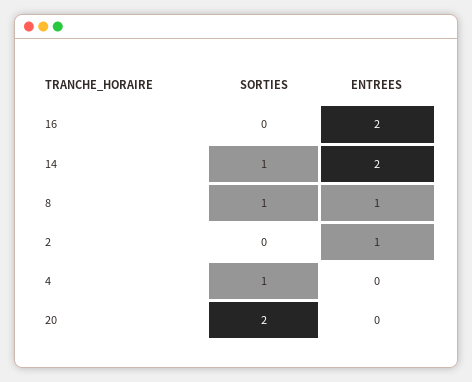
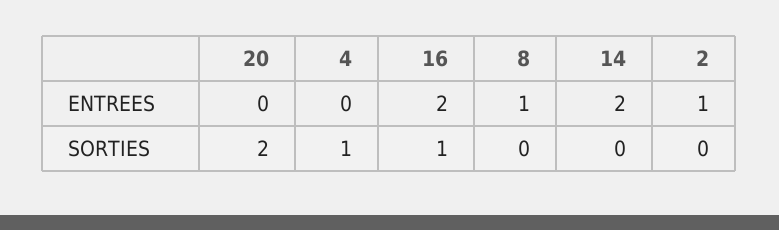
  {
    "SORTIES": {
-     "16": 0,
+     "16": 1,
-     "14": 1,
+     "14": 0,
-     "8": 1,
+     "8": 0,
      "2": 0,
      "4": 1,
      "20": 2
    },
    "ENTREES": {
      "16": 2,
      "14": 2,
      "8": 1,
      "2": 1,
      "4": 0,
      "20": 0
    }
  }

